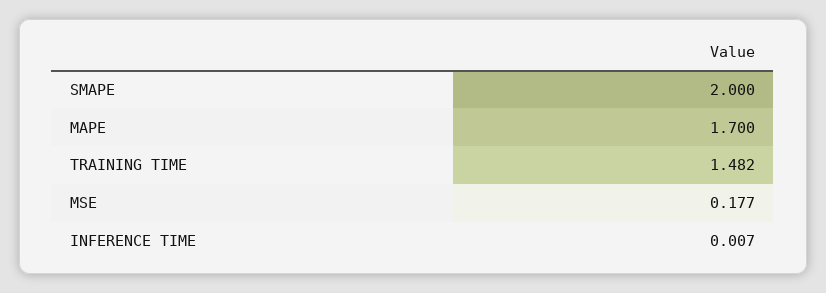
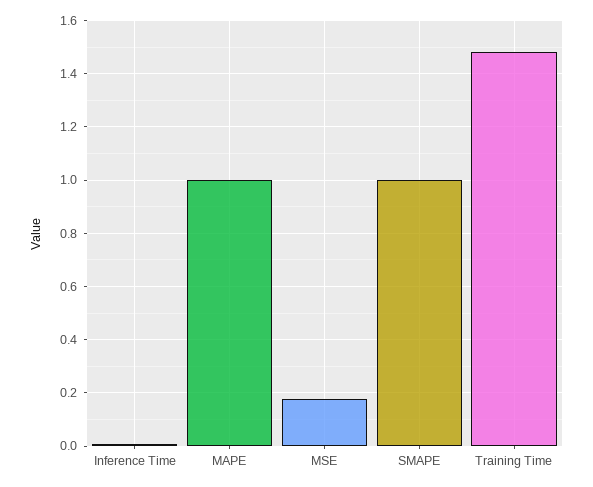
  {
-   "SMAPE": 2,
+   "SMAPE": 1,
-   "MAPE": 1.7,
+   "MAPE": 1,
    "TRAINING TIME": 1.482,
    "MSE": 0.177,
    "INFERENCE TIME": 0.007
  }

